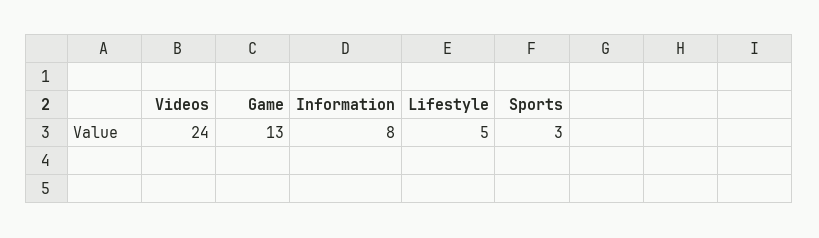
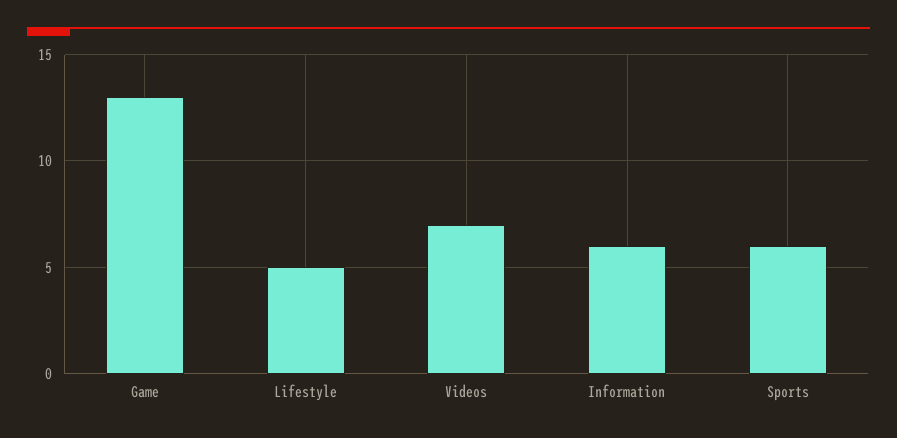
  {
-   "Videos": 24,
+   "Videos": 7,
    "Game": 13,
-   "Information": 8,
+   "Information": 6,
    "Lifestyle": 5,
-   "Sports": 3
+   "Sports": 6
  }

